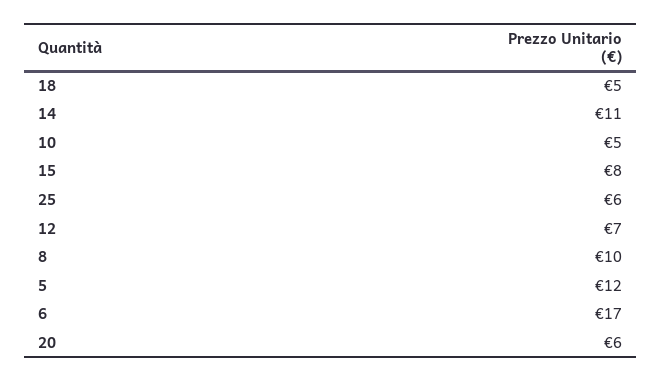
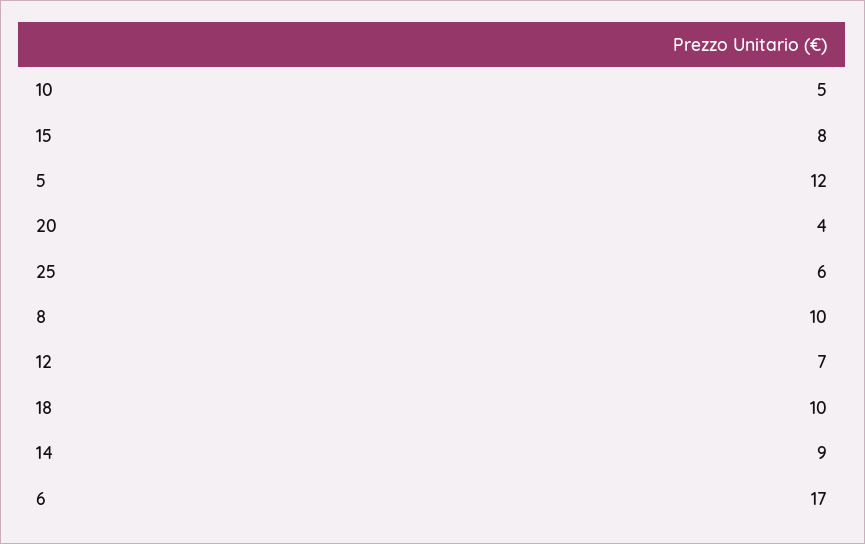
  {
-   "18": 5,
+   "18": 10,
-   "14": 11,
+   "14": 9,
    "10": 5,
    "15": 8,
    "25": 6,
    "12": 7,
    "8": 10,
    "5": 12,
    "6": 17,
-   "20": 6
+   "20": 4
  }

